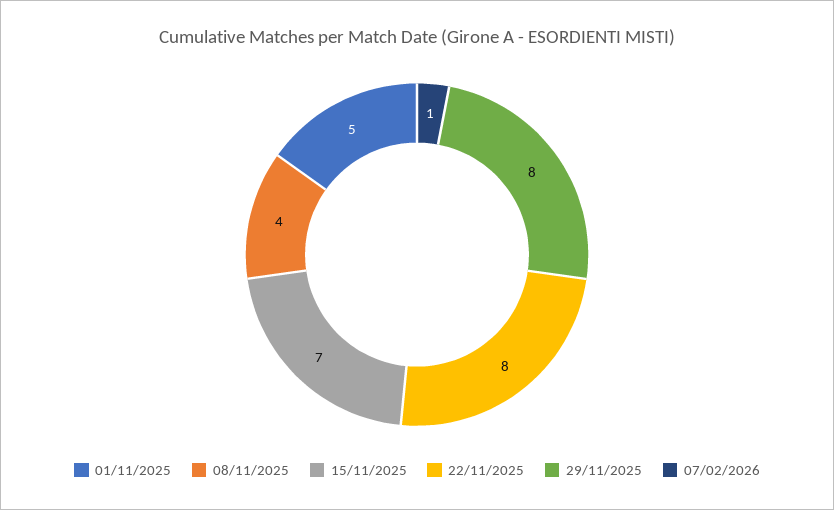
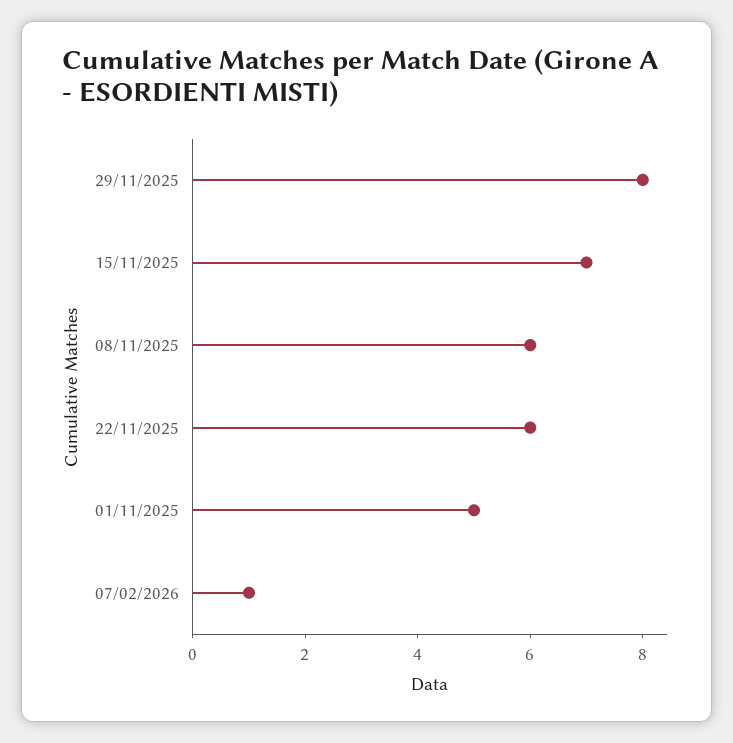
  {
    "01/11/2025": 5,
-   "08/11/2025": 4,
+   "08/11/2025": 6,
    "15/11/2025": 7,
-   "22/11/2025": 8,
+   "22/11/2025": 6,
    "29/11/2025": 8,
    "07/02/2026": 1
  }

